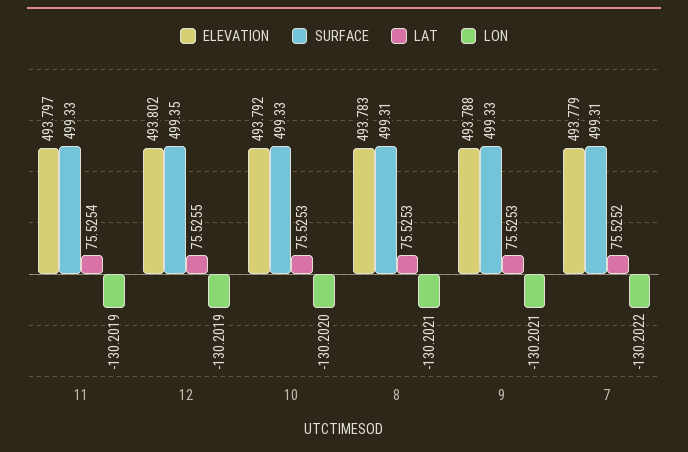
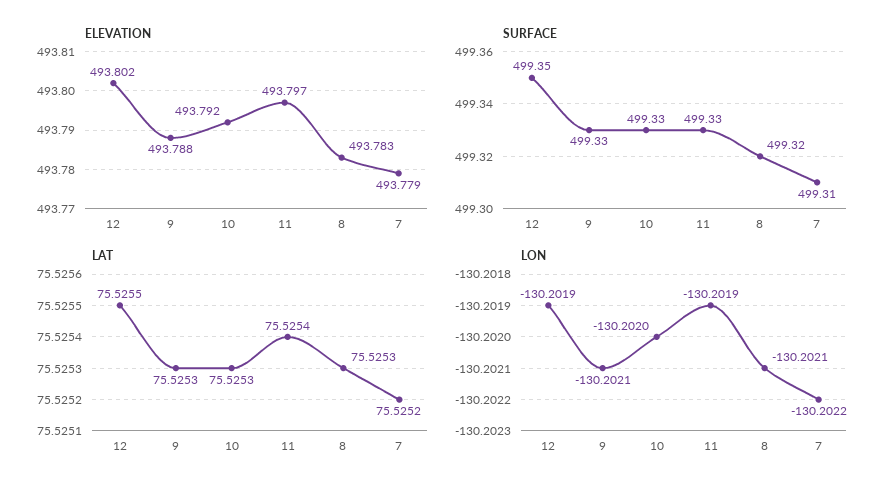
  {
    "ELEVATION": {
      "11": 493.797,
      "12": 493.802,
      "10": 493.792,
      "8": 493.783,
      "9": 493.788,
      "7": 493.779
    },
    "SURFACE": {
      "11": 499.33,
      "12": 499.35,
      "10": 499.33,
-     "8": 499.31,
+     "8": 499.32,
      "9": 499.33,
      "7": 499.31
    },
    "LAT": {
      "11": 75.5254,
      "12": 75.5255,
      "10": 75.5253,
      "8": 75.5253,
      "9": 75.5253,
      "7": 75.5252
    },
    "LON": {
      "11": -130.2019,
      "12": -130.2019,
      "10": -130.202,
      "8": -130.2021,
      "9": -130.2021,
      "7": -130.2022
    }
  }

